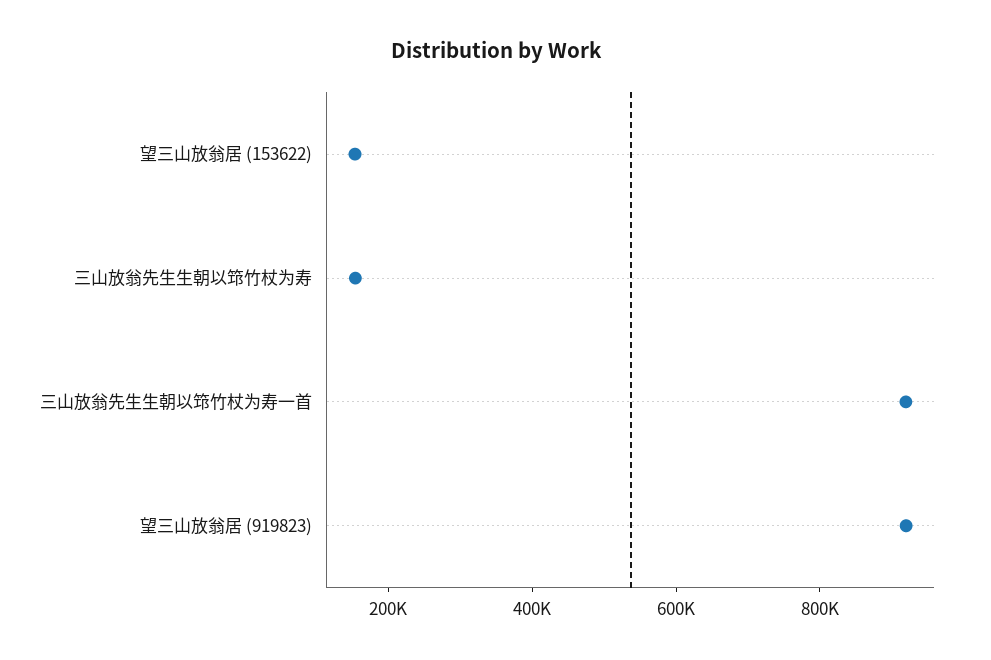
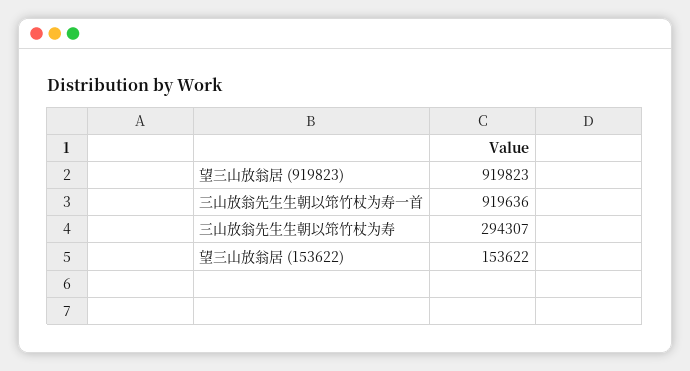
  {
    "望三山放翁居 (153622)": 153622,
-   "三山放翁先生生朝以筇竹杖为寿": 150000,
+   "三山放翁先生生朝以筇竹杖为寿": 294307,
    "三山放翁先生生朝以筇竹杖为寿一首": 919636,
    "望三山放翁居 (919823)": 919823
  }

